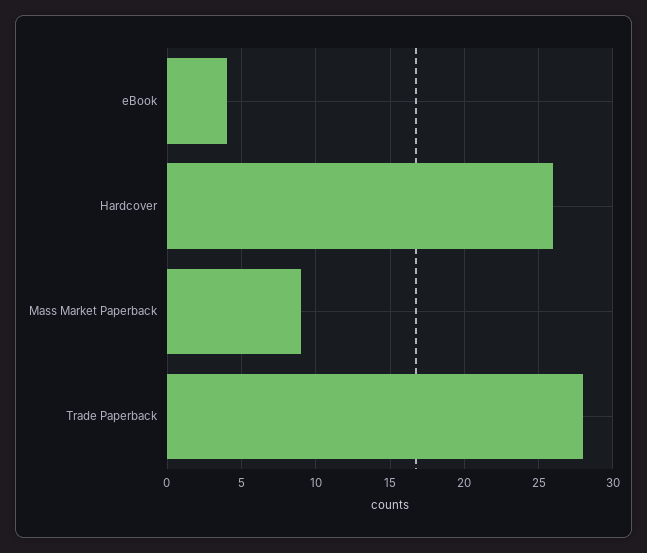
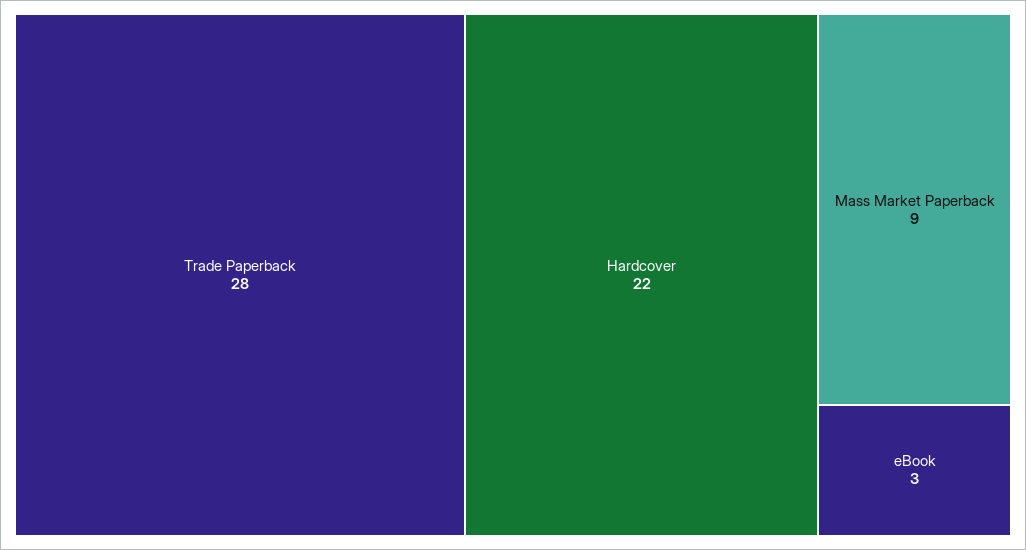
  {
-   "eBook": 4,
+   "eBook": 3,
-   "Hardcover": 26,
+   "Hardcover": 22,
    "Mass Market Paperback": 9,
    "Trade Paperback": 28
  }

